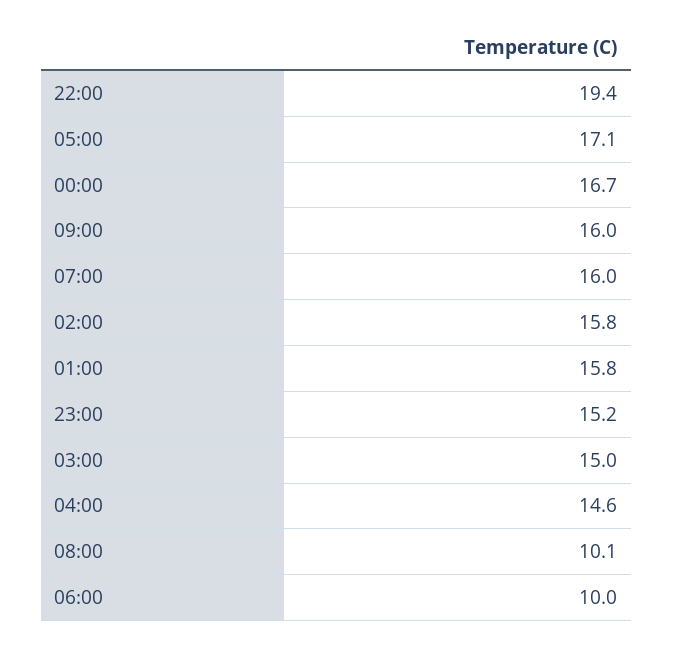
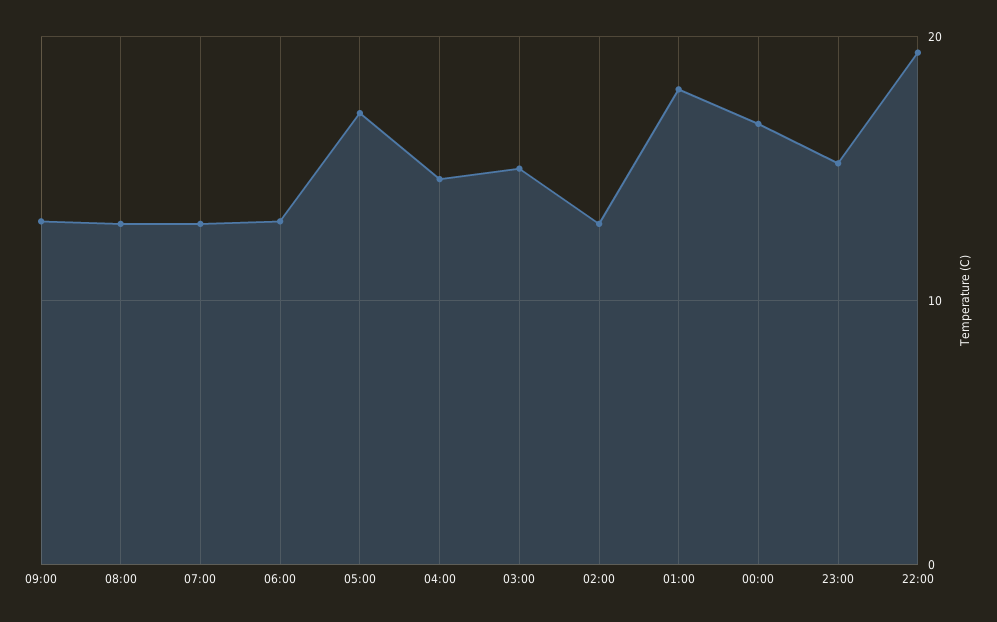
  {
    "22:00": 19.4,
    "05:00": 17.1,
    "00:00": 16.7,
-   "09:00": 16,
+   "09:00": 13,
-   "07:00": 16,
+   "07:00": 13,
-   "02:00": 15.8,
+   "02:00": 13,
-   "01:00": 15.8,
+   "01:00": 18,
    "23:00": 15.2,
    "03:00": 15,
    "04:00": 14.6,
-   "08:00": 10.1,
+   "08:00": 13,
-   "06:00": 10
+   "06:00": 13
  }

